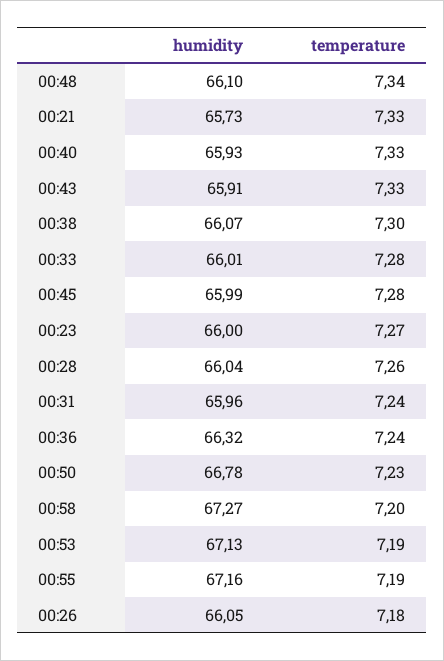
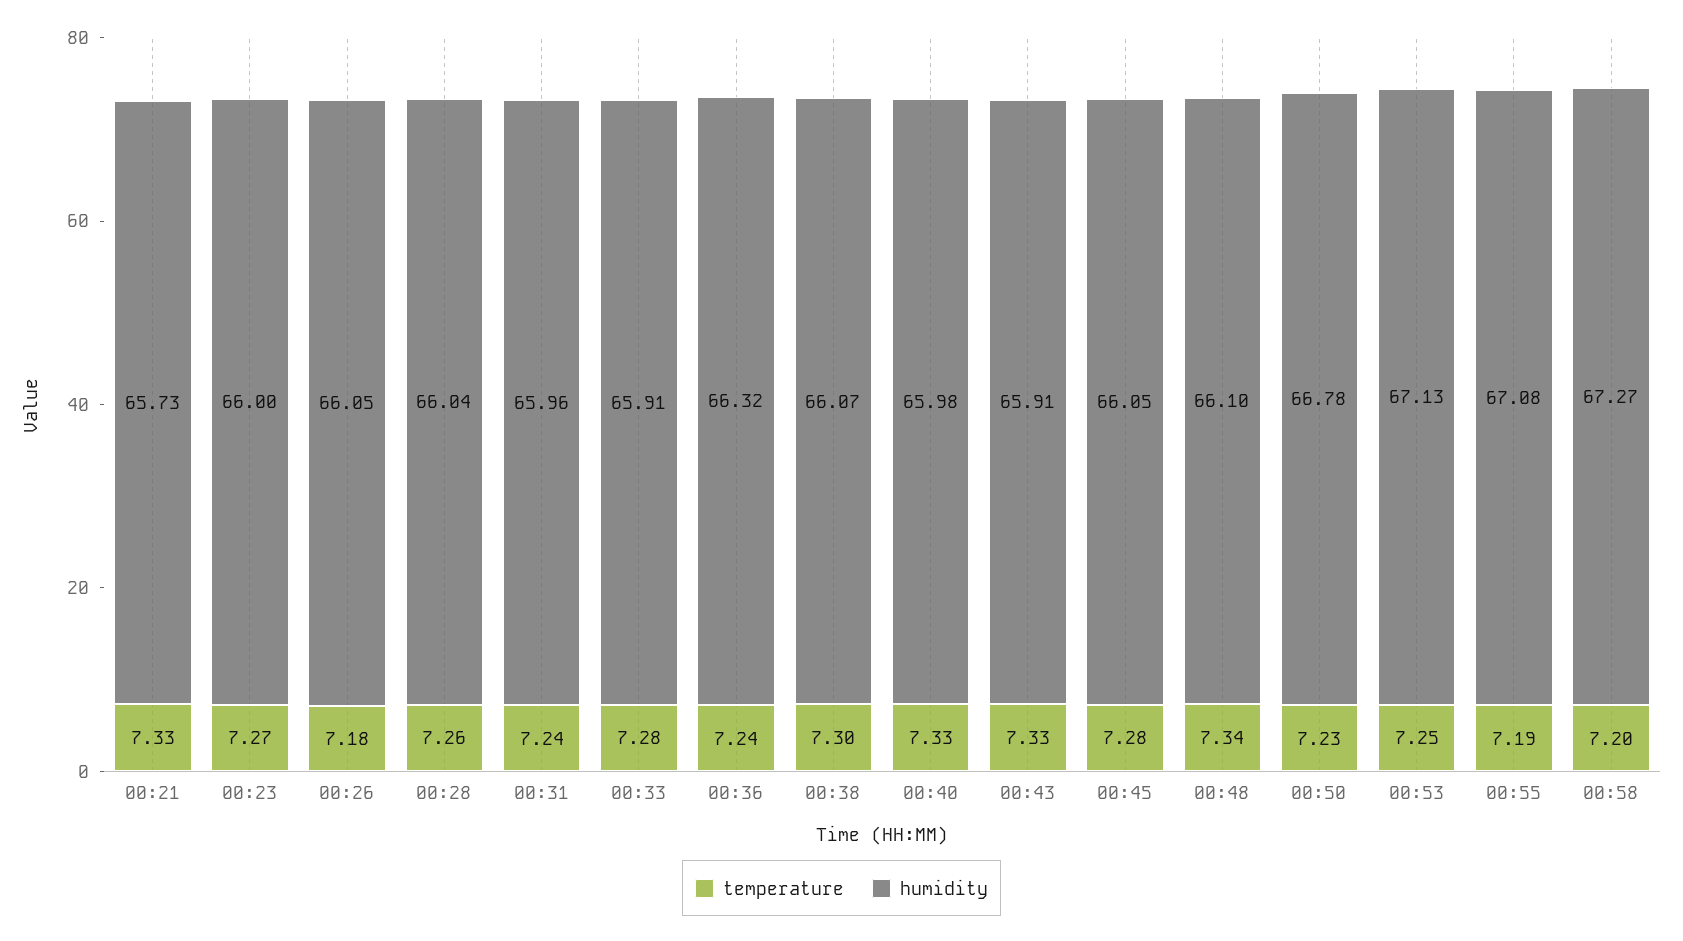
  {
    "humidity": {
      "00:48": 66.1,
      "00:21": 65.73,
-     "00:40": 65.93,
+     "00:40": 65.98,
      "00:43": 65.91,
      "00:38": 66.07,
-     "00:33": 66.01,
+     "00:33": 65.91,
-     "00:45": 65.99,
+     "00:45": 66.05,
      "00:23": 66,
      "00:28": 66.04,
      "00:31": 65.96,
      "00:36": 66.32,
      "00:50": 66.78,
      "00:58": 67.27,
      "00:53": 67.13,
-     "00:55": 67.16,
+     "00:55": 67.08,
      "00:26": 66.05
    },
    "temperature": {
      "00:48": 7.34,
      "00:21": 7.33,
      "00:40": 7.33,
      "00:43": 7.33,
      "00:38": 7.3,
      "00:33": 7.28,
      "00:45": 7.28,
      "00:23": 7.27,
      "00:28": 7.26,
      "00:31": 7.24,
      "00:36": 7.24,
      "00:50": 7.23,
      "00:58": 7.2,
-     "00:53": 7.19,
+     "00:53": 7.25,
      "00:55": 7.19,
      "00:26": 7.18
    }
  }

